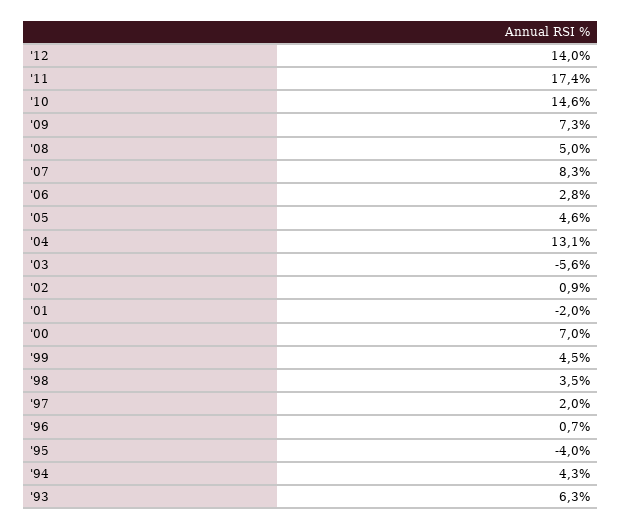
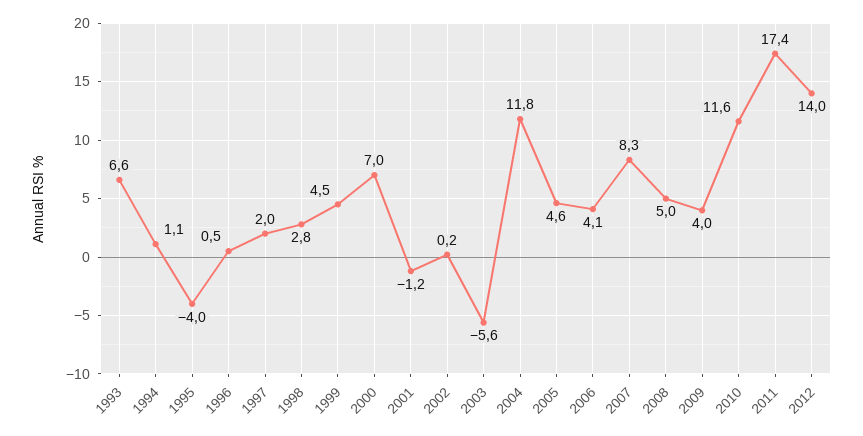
  {
    "'12": 14,
    "'11": 17.4,
-   "'10": 14.6,
+   "'10": 11.6,
-   "'09": 7.3,
+   "'09": 4,
    "'08": 5,
    "'07": 8.3,
-   "'06": 2.8,
+   "'06": 4.1,
    "'05": 4.6,
-   "'04": 13.1,
+   "'04": 11.8,
    "'03": -5.6,
-   "'02": 0.9,
+   "'02": 0.2,
-   "'01": -2,
+   "'01": -1.2,
    "'00": 7,
    "'99": 4.5,
-   "'98": 3.5,
+   "'98": 2.8,
    "'97": 2,
-   "'96": 0.7,
+   "'96": 0.5,
    "'95": -4,
-   "'94": 4.3,
+   "'94": 1.1,
-   "'93": 6.3
+   "'93": 6.6
  }

